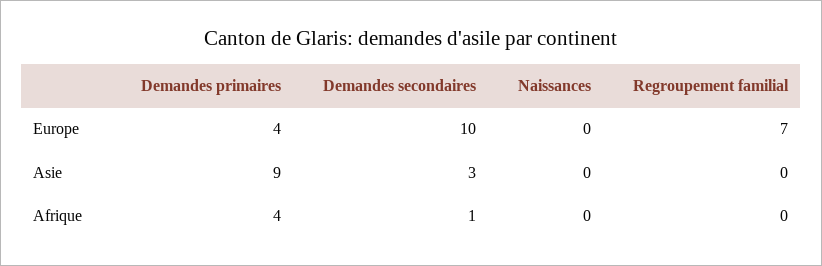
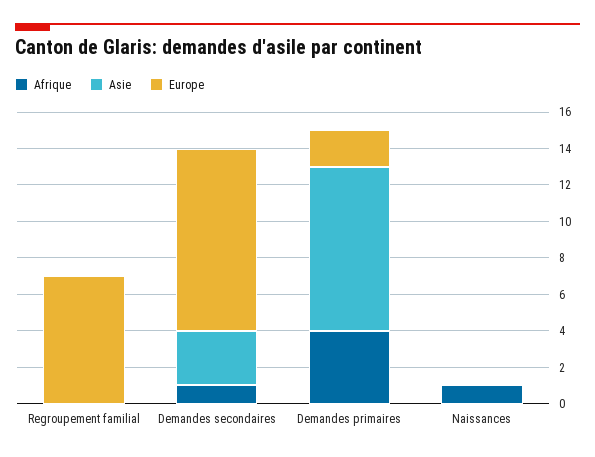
  {
    "Europe": {
-     "Demandes primaires": 4,
+     "Demandes primaires": 2,
      "Demandes secondaires": 10,
      "Naissances": 0,
      "Regroupement familial": 7
    },
    "Asie": {
      "Demandes primaires": 9,
      "Demandes secondaires": 3,
      "Naissances": 0,
      "Regroupement familial": 0
    },
    "Afrique": {
      "Demandes primaires": 4,
      "Demandes secondaires": 1,
-     "Naissances": 0,
+     "Naissances": 1,
      "Regroupement familial": 0
    }
  }

